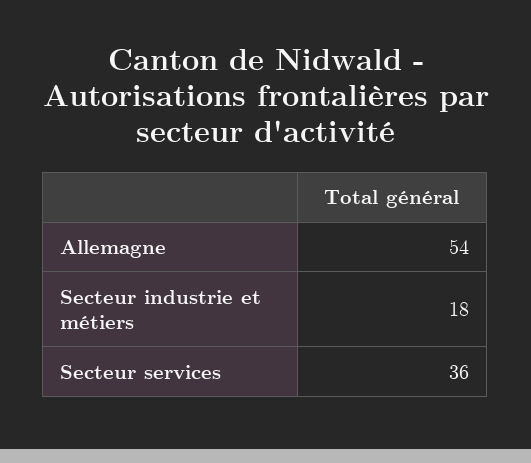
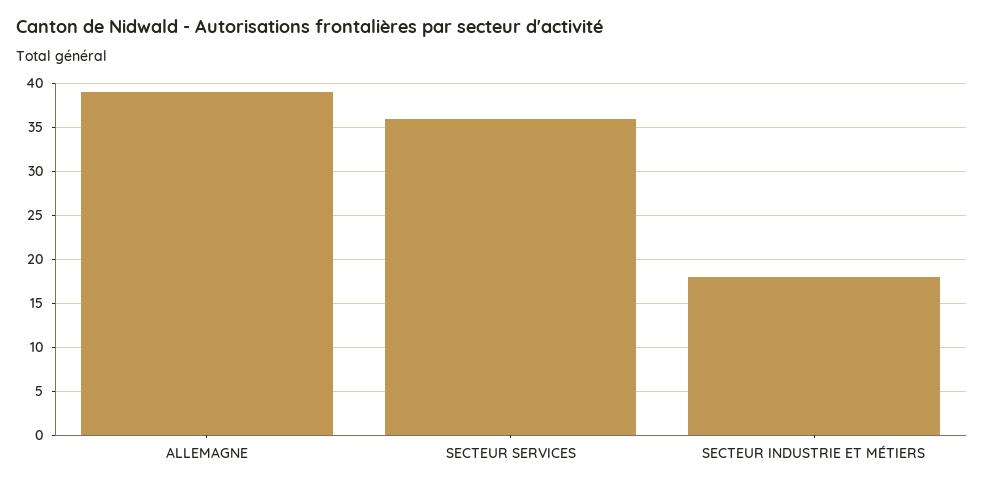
  {
-   "Allemagne": 54,
+   "Allemagne": 39,
    "Secteur industrie et métiers": 18,
    "Secteur services": 36
  }

